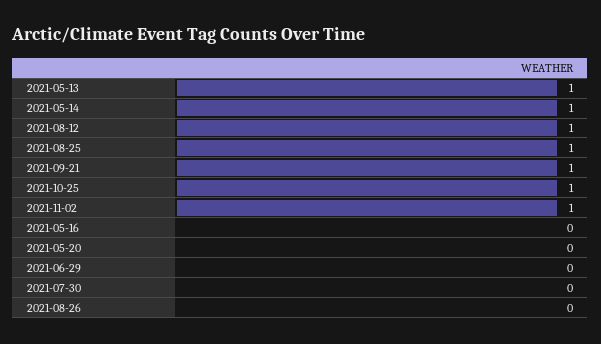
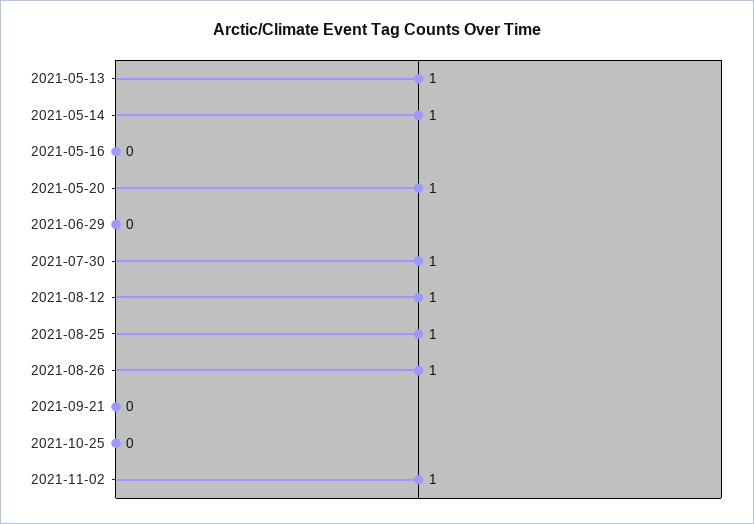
  {
    "2021-05-13": 1,
    "2021-05-14": 1,
    "2021-08-12": 1,
    "2021-08-25": 1,
-   "2021-09-21": 1,
+   "2021-09-21": 0,
-   "2021-10-25": 1,
+   "2021-10-25": 0,
    "2021-11-02": 1,
    "2021-05-16": 0,
-   "2021-05-20": 0,
+   "2021-05-20": 1,
    "2021-06-29": 0,
-   "2021-07-30": 0,
+   "2021-07-30": 1,
-   "2021-08-26": 0
+   "2021-08-26": 1
  }

